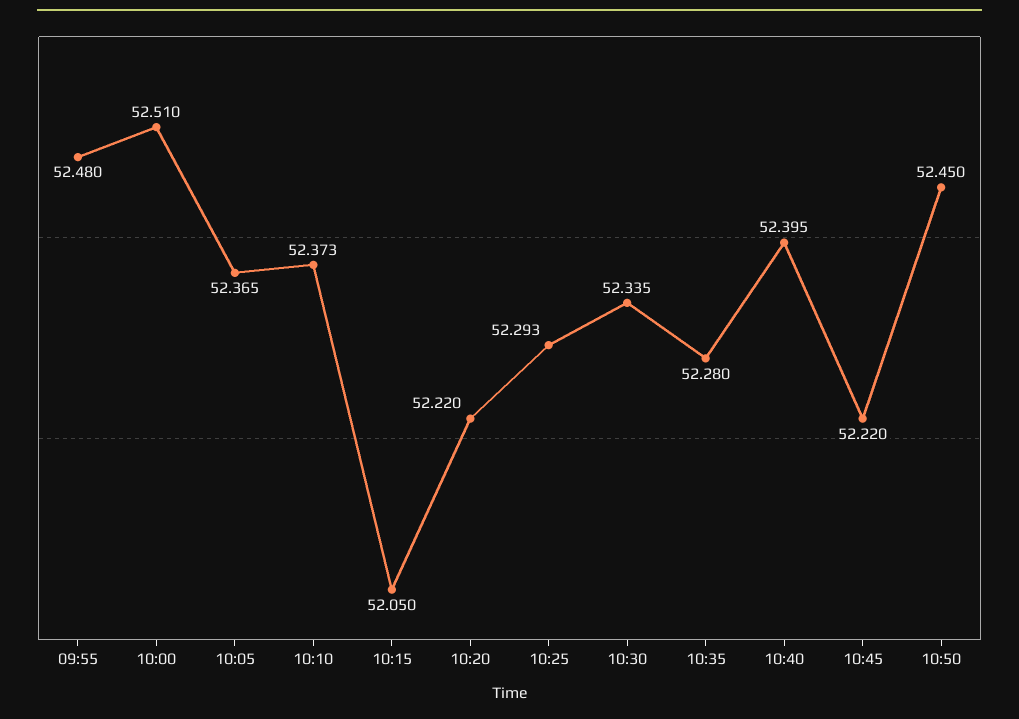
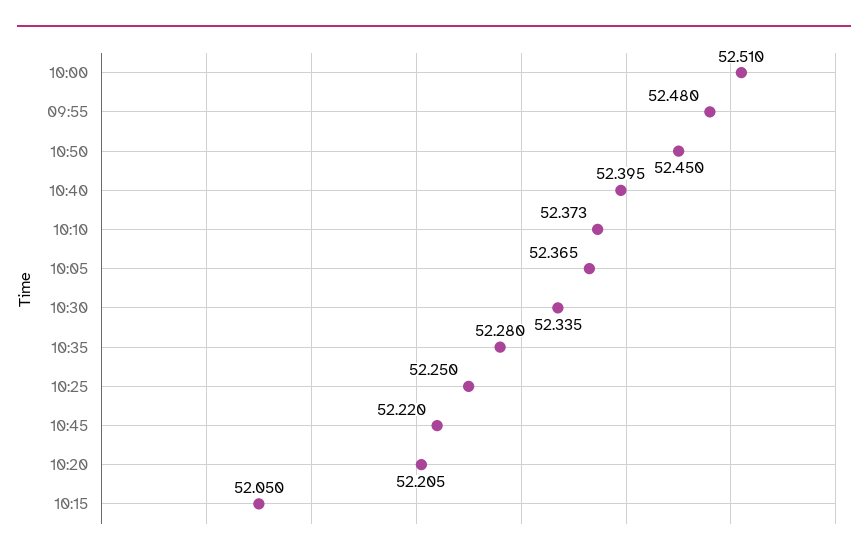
  {
    "09:55": 52.48,
    "10:00": 52.51,
    "10:05": 52.365,
    "10:10": 52.373,
    "10:15": 52.05,
-   "10:20": 52.22,
+   "10:20": 52.205,
-   "10:25": 52.293,
+   "10:25": 52.25,
    "10:30": 52.335,
    "10:35": 52.28,
    "10:40": 52.395,
    "10:45": 52.22,
    "10:50": 52.45
  }

